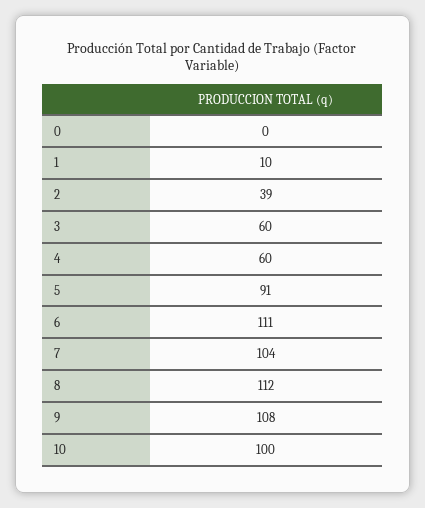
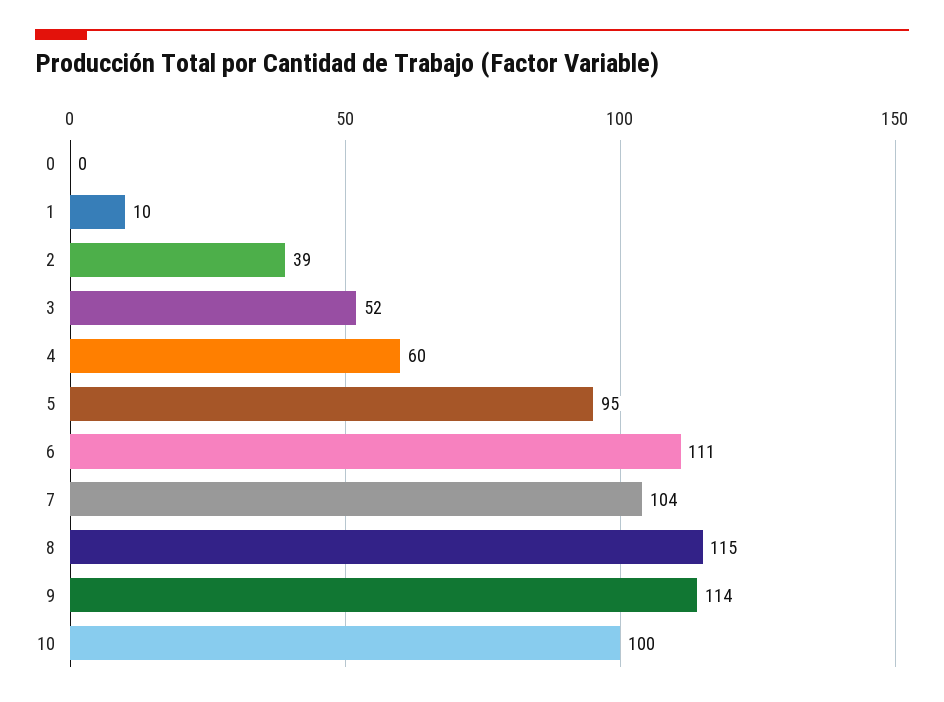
  {
    "0": 0,
    "1": 10,
    "2": 39,
-   "3": 60,
+   "3": 52,
    "4": 60,
-   "5": 91,
+   "5": 95,
    "6": 111,
    "7": 104,
-   "8": 112,
+   "8": 115,
-   "9": 108,
+   "9": 114,
    "10": 100
  }

